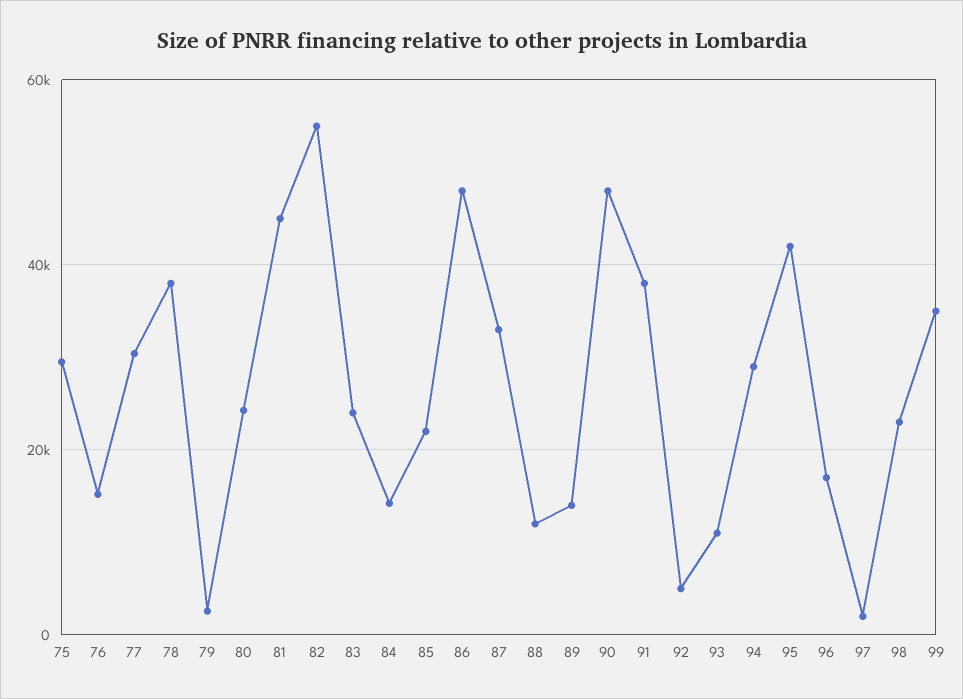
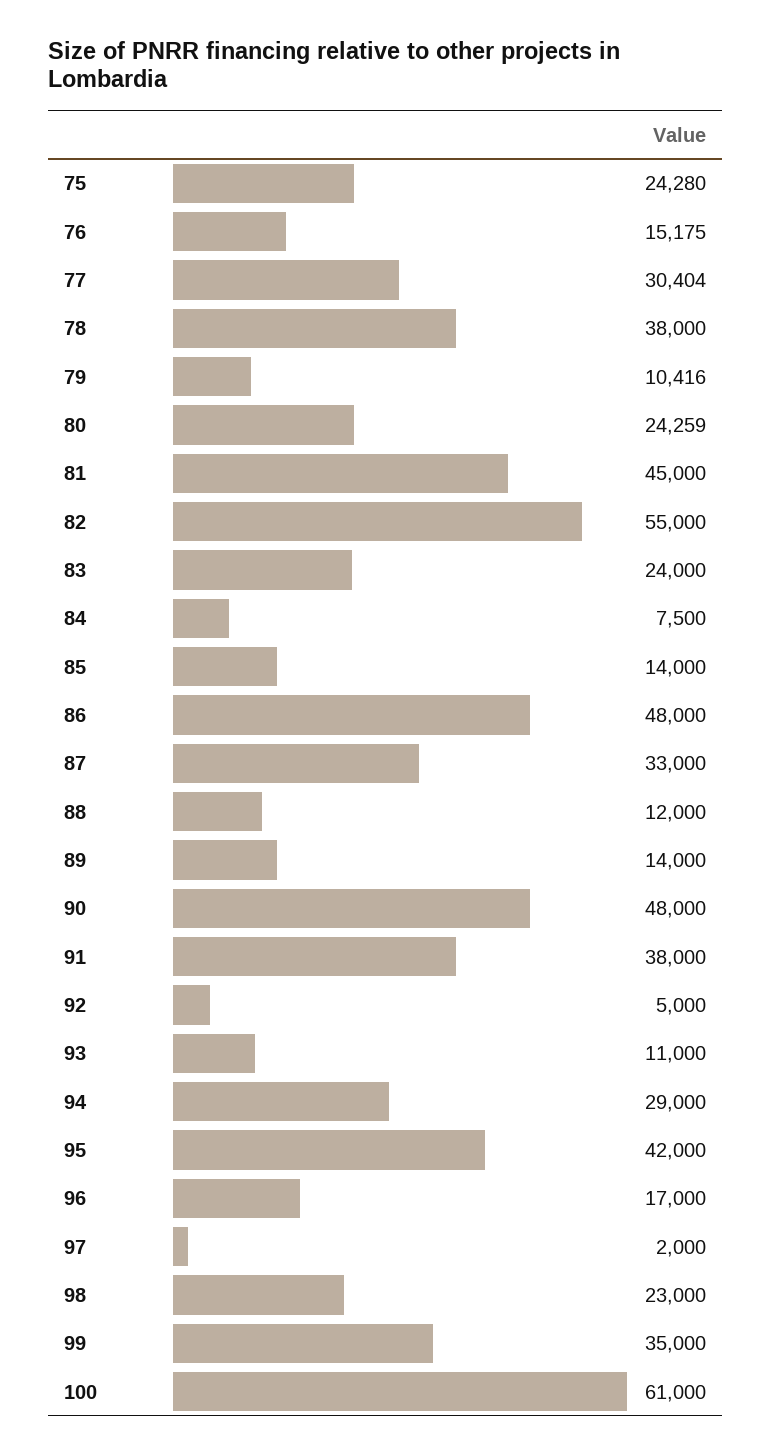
  {
-   "75": 30000,
+   "75": 24280,
    "76": 15175,
    "77": 30404,
    "78": 38000,
-   "79": 2000,
+   "79": 10416,
    "80": 24259,
    "81": 45000,
    "82": 55000,
    "83": 24000,
-   "84": 14000,
+   "84": 7500,
-   "85": 22000,
+   "85": 14000,
    "86": 48000,
    "87": 33000,
    "88": 12000,
    "89": 14000,
    "90": 48000,
    "91": 38000,
    "92": 5000,
    "93": 11000,
    "94": 29000,
    "95": 42000,
    "96": 17000,
    "97": 2000,
    "98": 23000,
-   "99": 35000
+   "99": 35000,
+   "100": 61000
  }

